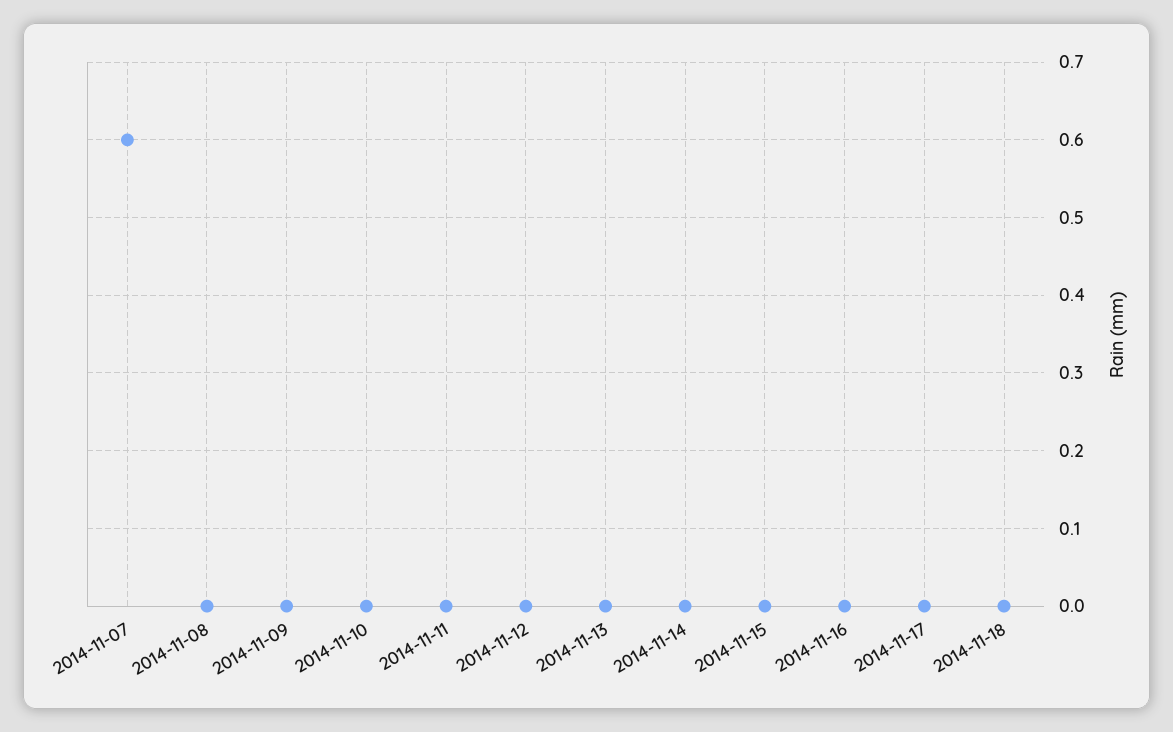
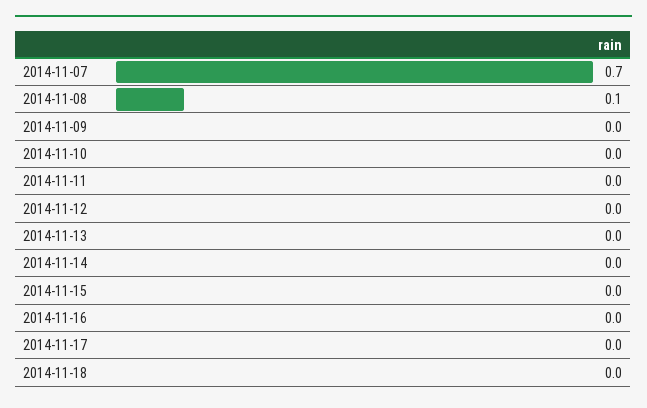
  {
-   "2014-11-07": 0.6,
+   "2014-11-07": 0.7,
-   "2014-11-08": 0,
+   "2014-11-08": 0.1,
    "2014-11-09": 0,
    "2014-11-10": 0,
    "2014-11-11": 0,
    "2014-11-12": 0,
    "2014-11-13": 0,
    "2014-11-14": 0,
    "2014-11-15": 0,
    "2014-11-16": 0,
    "2014-11-17": 0,
    "2014-11-18": 0
  }

